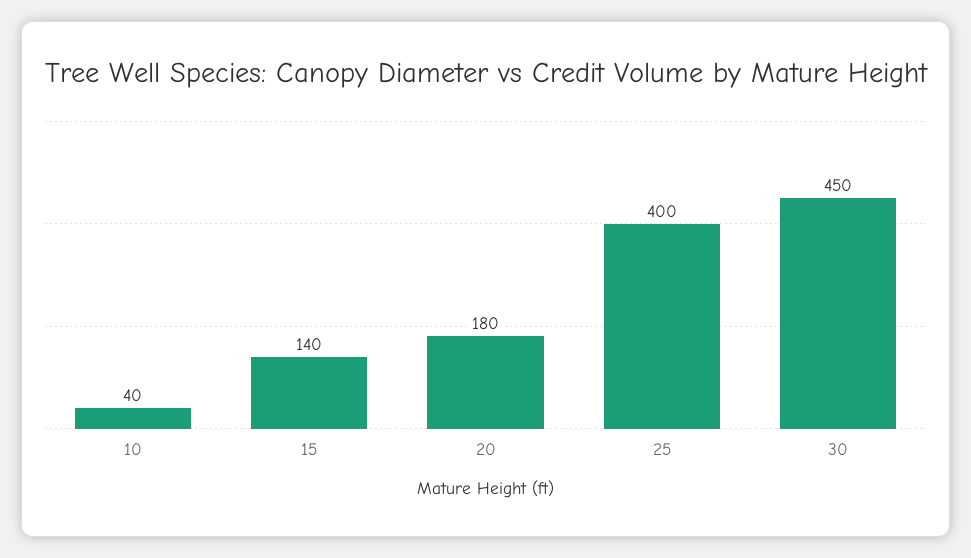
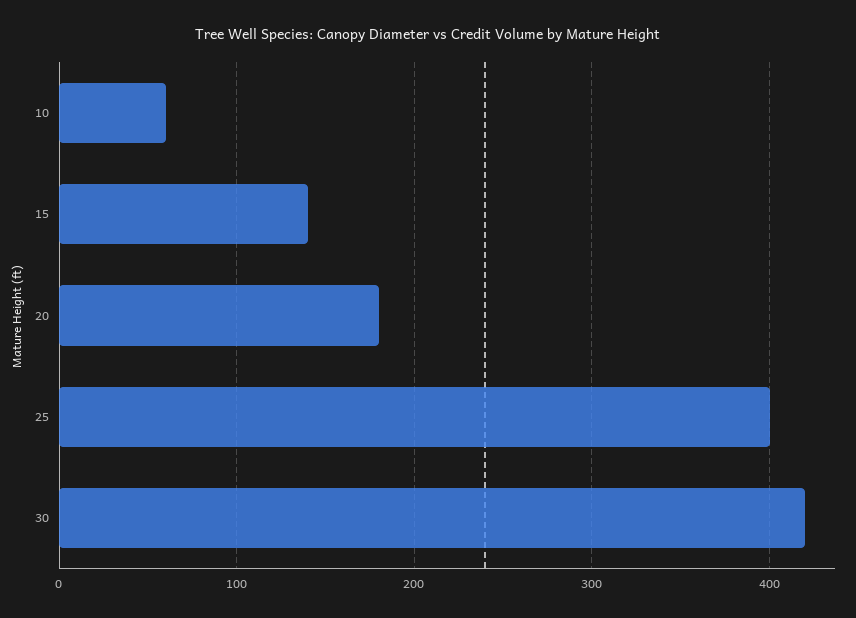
  {
-   "10": 40,
+   "10": 60,
    "15": 140,
    "20": 180,
    "25": 400,
-   "30": 450
+   "30": 420
  }

